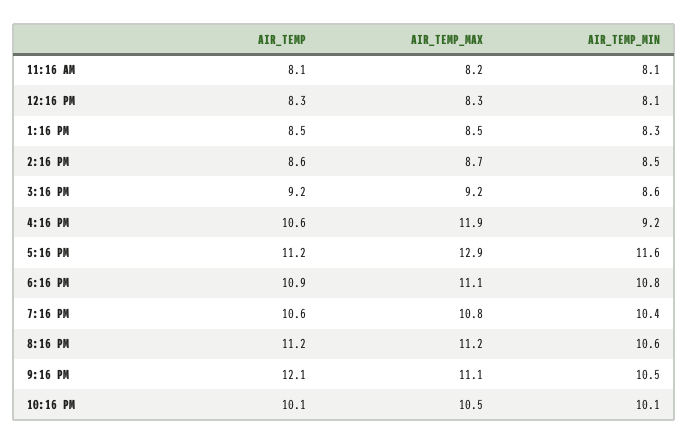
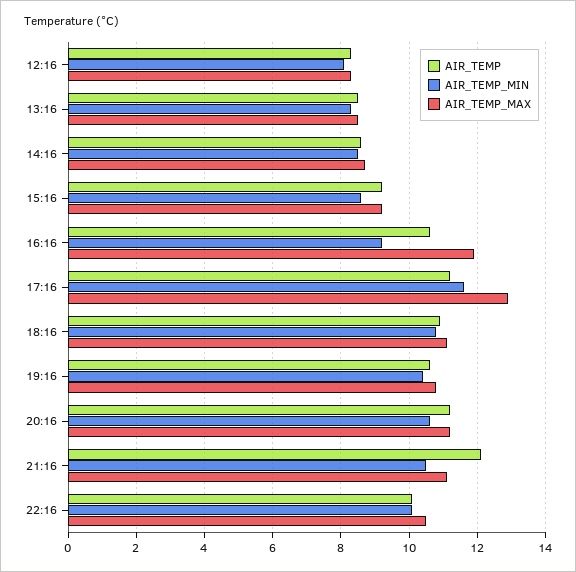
  {
    "AIR_TEMP": {
-     "11:16 AM": 8.1,
      "12:16 PM": 8.3,
      "1:16 PM": 8.5,
      "2:16 PM": 8.6,
      "3:16 PM": 9.2,
      "4:16 PM": 10.6,
      "5:16 PM": 11.2,
      "6:16 PM": 10.9,
      "7:16 PM": 10.6,
      "8:16 PM": 11.2,
      "9:16 PM": 12.1,
      "10:16 PM": 10.1
    },
    "AIR_TEMP_MAX": {
-     "11:16 AM": 8.2,
      "12:16 PM": 8.3,
      "1:16 PM": 8.5,
      "2:16 PM": 8.7,
      "3:16 PM": 9.2,
      "4:16 PM": 11.9,
      "5:16 PM": 12.9,
      "6:16 PM": 11.1,
      "7:16 PM": 10.8,
      "8:16 PM": 11.2,
      "9:16 PM": 11.1,
      "10:16 PM": 10.5
    },
    "AIR_TEMP_MIN": {
-     "11:16 AM": 8.1,
      "12:16 PM": 8.1,
      "1:16 PM": 8.3,
      "2:16 PM": 8.5,
      "3:16 PM": 8.6,
      "4:16 PM": 9.2,
      "5:16 PM": 11.6,
      "6:16 PM": 10.8,
      "7:16 PM": 10.4,
      "8:16 PM": 10.6,
      "9:16 PM": 10.5,
      "10:16 PM": 10.1
    }
  }

